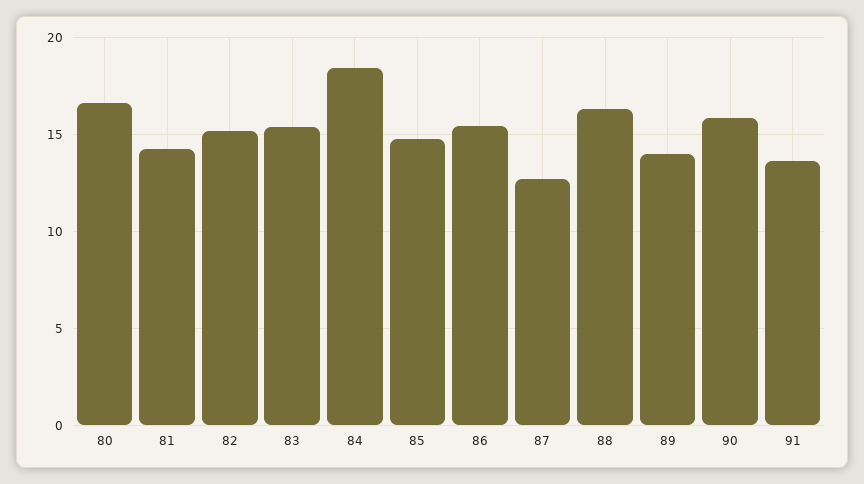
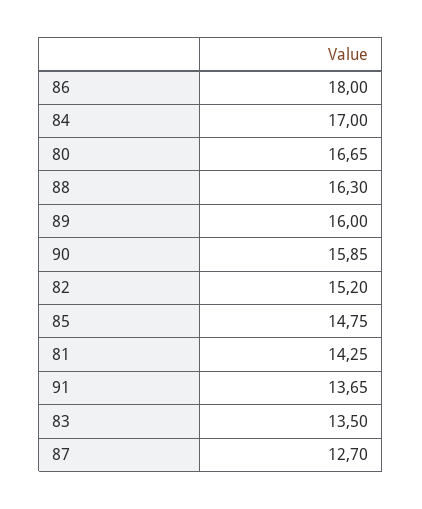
  {
    "80": 16.65,
    "81": 14.25,
    "82": 15.2,
-   "83": 15.5,
+   "83": 13.5,
-   "84": 18.5,
+   "84": 17,
    "85": 14.75,
-   "86": 15.5,
+   "86": 18,
    "87": 12.7,
    "88": 16.3,
-   "89": 14,
+   "89": 16,
    "90": 15.85,
    "91": 13.65
  }

